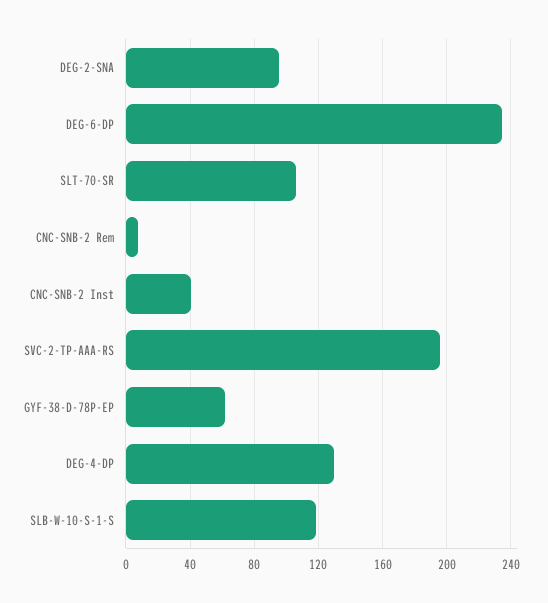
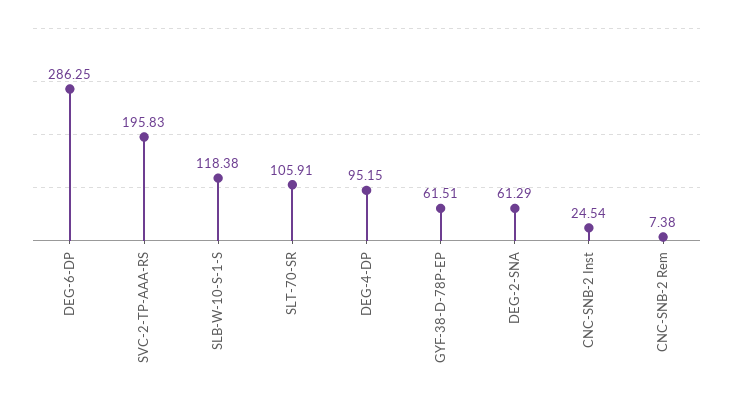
  {
-   "DEG-2-SNA": 95,
+   "DEG-2-SNA": 61.29,
-   "DEG-6-DP": 235,
+   "DEG-6-DP": 286.25,
    "SLT-70-SR": 105.91,
    "CNC-SNB-2 Rem": 7.38,
-   "CNC-SNB-2 Inst": 40,
+   "CNC-SNB-2 Inst": 24.54,
    "SVC-2-TP-AAA-RS": 195.83,
    "GYF-38-D-78P-EP": 61.51,
-   "DEG-4-DP": 130,
+   "DEG-4-DP": 95.15,
    "SLB-W-10-S-1-S": 118.38
  }

